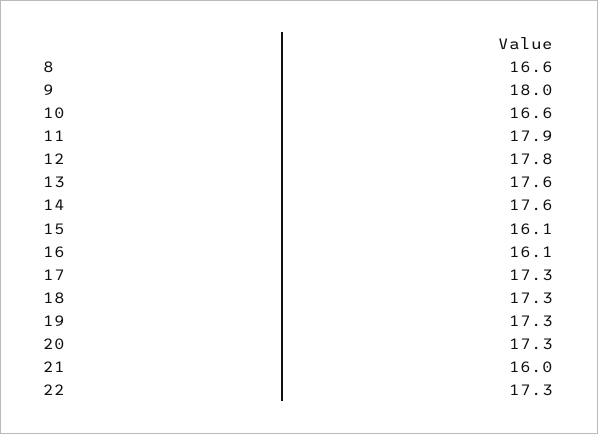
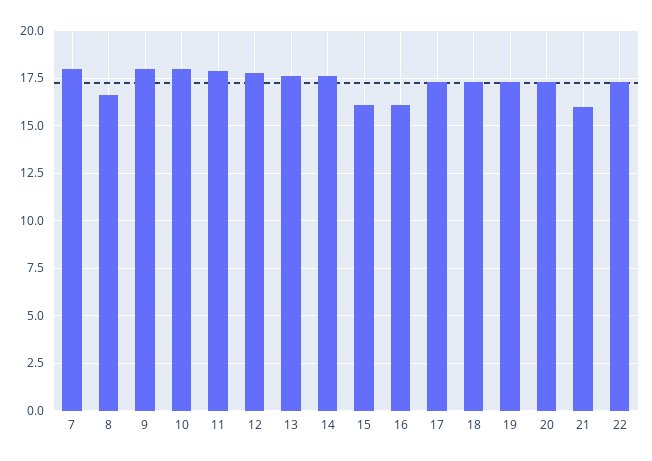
  {
    "8": 16.6,
    "9": 18,
-   "10": 16.6,
+   "10": 18,
    "11": 17.9,
    "12": 17.8,
    "13": 17.6,
    "14": 17.6,
    "15": 16.1,
    "16": 16.1,
    "17": 17.3,
    "18": 17.3,
    "19": 17.3,
    "20": 17.3,
    "21": 16,
-   "22": 17.3
+   "22": 17.3,
+   "7": 18
  }

